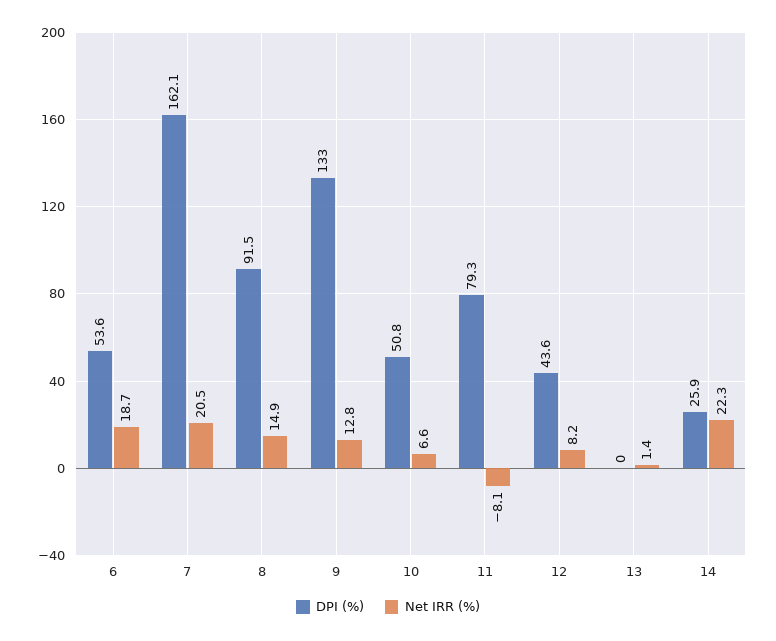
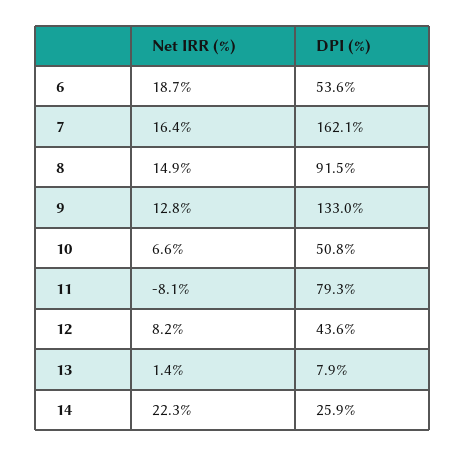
  {
    "DPI (%)": {
      "6": 53.6,
      "7": 162.1,
      "8": 91.5,
      "9": 133,
      "10": 50.8,
      "11": 79.3,
      "12": 43.6,
-     "13": 0,
+     "13": 7.9,
      "14": 25.9
    },
    "Net IRR (%)": {
      "6": 18.7,
-     "7": 20.5,
+     "7": 16.4,
      "8": 14.9,
      "9": 12.8,
      "10": 6.6,
      "11": -8.1,
      "12": 8.2,
      "13": 1.4,
      "14": 22.3
    }
  }

